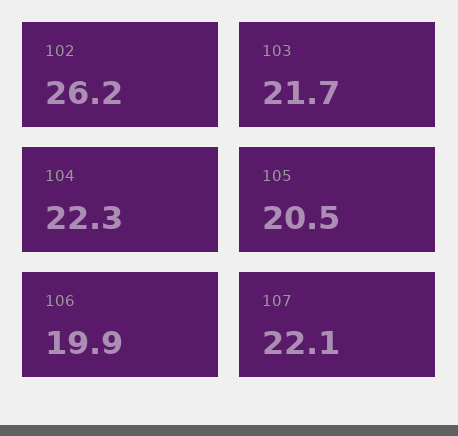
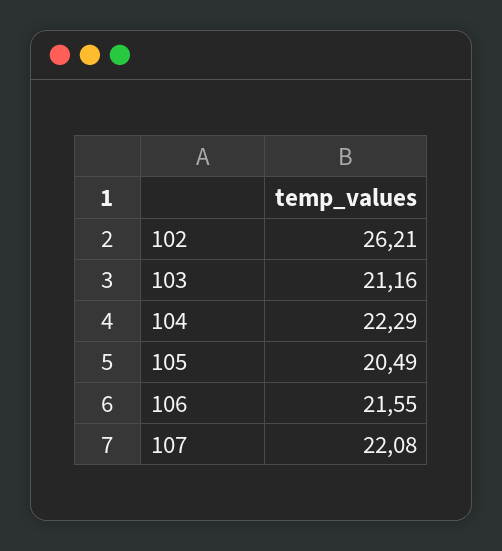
  {
    "102": 26.21,
-   "103": 21.7,
+   "103": 21.16,
    "104": 22.29,
    "105": 20.49,
-   "106": 19.9,
+   "106": 21.55,
    "107": 22.08
  }

